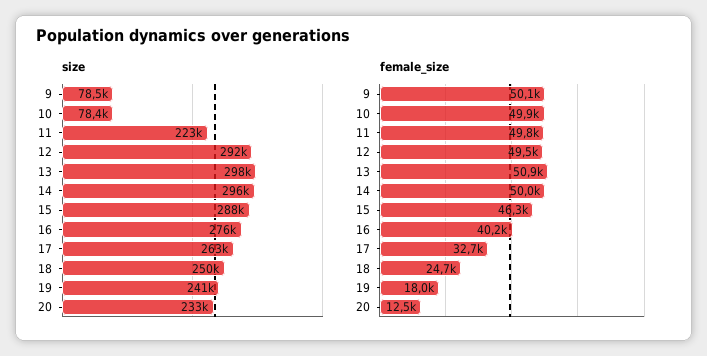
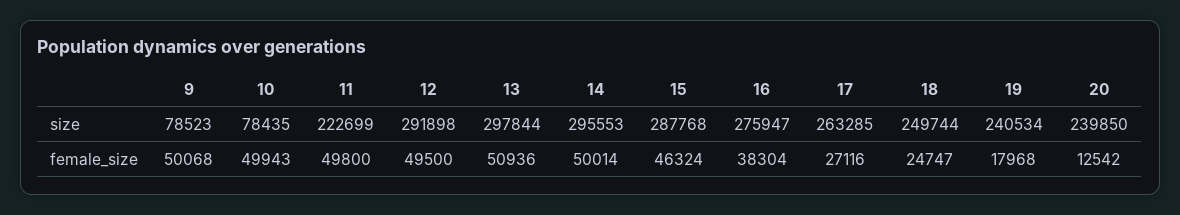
  {
    "size": {
      "9": 78523,
      "10": 78435,
      "11": 222699,
      "12": 291898,
      "13": 297844,
      "14": 295553,
      "15": 287768,
      "16": 275947,
      "17": 263285,
      "18": 249744,
      "19": 240534,
-     "20": 233000
+     "20": 239850
    },
    "female_size": {
      "9": 50068,
      "10": 49943,
      "11": 49800,
      "12": 49500,
      "13": 50936,
      "14": 50014,
      "15": 46324,
-     "16": 40200,
+     "16": 38304,
-     "17": 32700,
+     "17": 27116,
      "18": 24747,
      "19": 17968,
      "20": 12542
    }
  }

